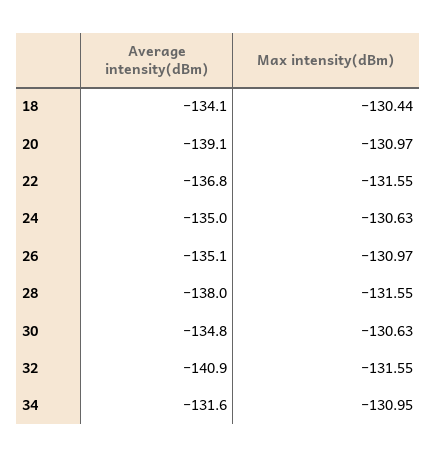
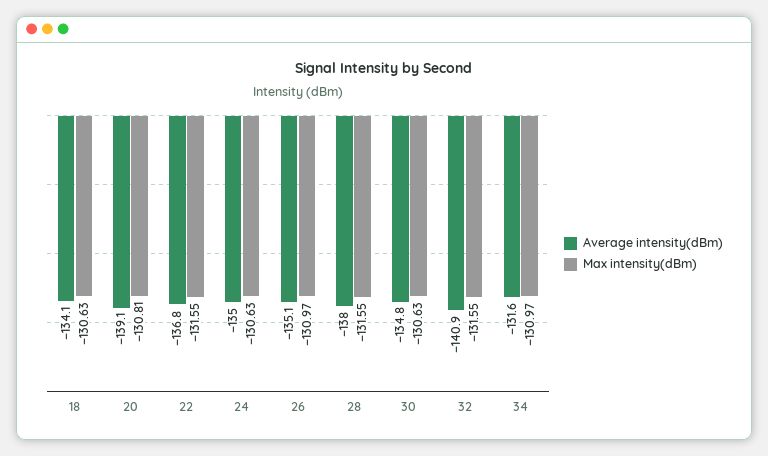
  {
    "Average intensity(dBm)": {
      "18": -134.1,
      "20": -139.1,
      "22": -136.8,
      "24": -135,
      "26": -135.1,
      "28": -138,
      "30": -134.8,
      "32": -140.9,
      "34": -131.6
    },
    "Max intensity(dBm)": {
-     "18": -130.44,
+     "18": -130.63,
-     "20": -130.97,
+     "20": -130.81,
      "22": -131.55,
      "24": -130.63,
      "26": -130.97,
      "28": -131.55,
      "30": -130.63,
      "32": -131.55,
-     "34": -130.95
+     "34": -130.97
    }
  }

